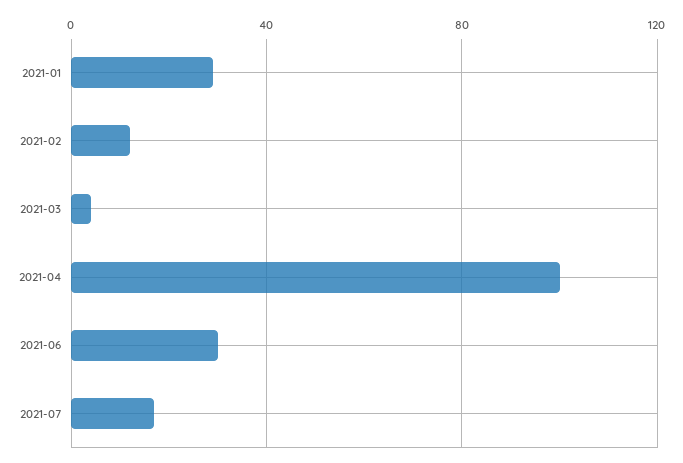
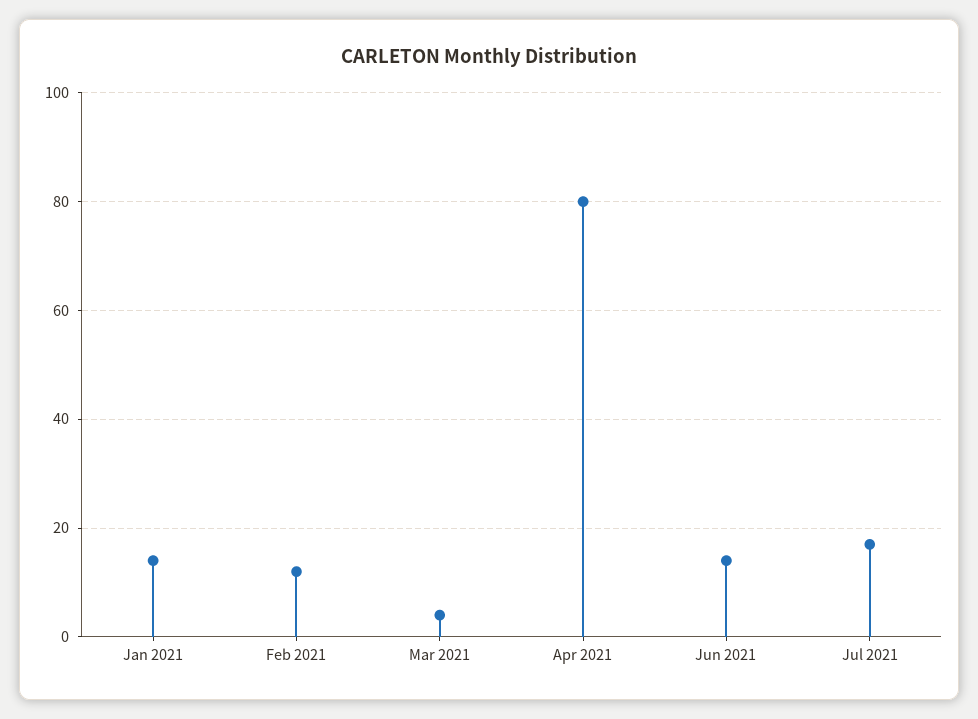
  {
-   "2021-01": 30,
+   "2021-01": 15,
    "2021-02": 10,
    "2021-03": 5,
-   "2021-04": 100,
+   "2021-04": 80,
-   "2021-06": 30,
+   "2021-06": 15,
    "2021-07": 15
  }

